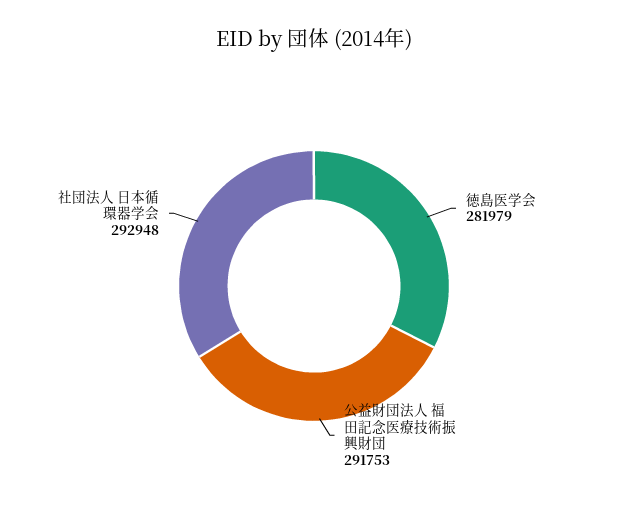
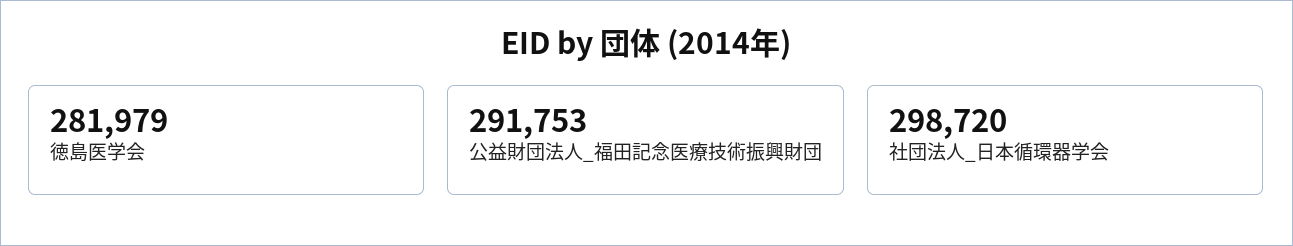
  {
    "徳島医学会": 281979,
    "公益財団法人 福田記念医療技術振興財団": 291753,
-   "社団法人 日本循環器学会": 292948
+   "社団法人 日本循環器学会": 298720
  }

